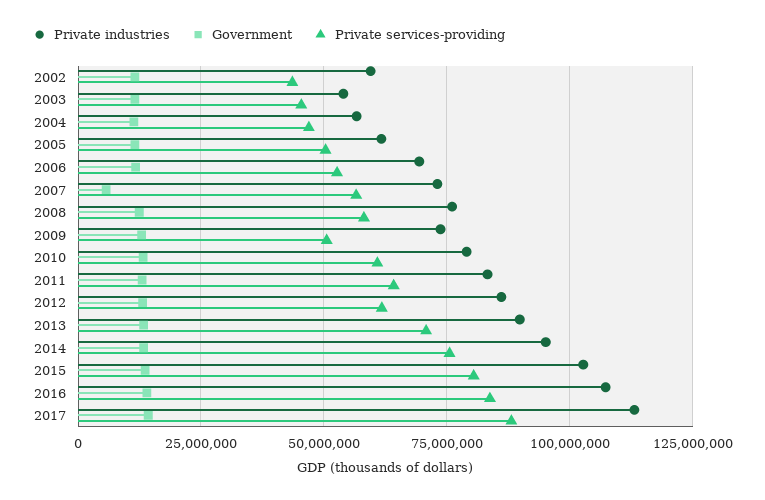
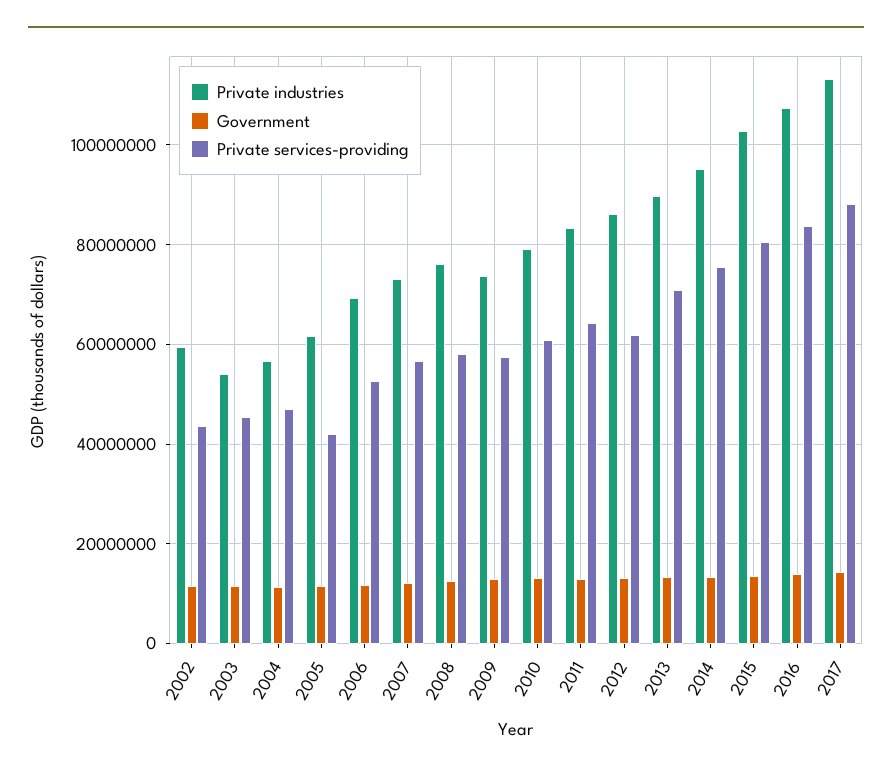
  {
    "Private industries": {
      "2002": 60000000,
      "2003": 54000000,
      "2004": 56000000,
      "2005": 62000000,
      "2006": 70000000,
      "2007": 74000000,
      "2008": 76000000,
      "2009": 74000000,
      "2010": 80000000,
      "2011": 84000000,
      "2012": 86000000,
      "2013": 90000000,
      "2014": 96000000,
      "2015": 102000000,
      "2016": 108000000,
      "2017": 114000000
    },
    "Government": {
      "2002": 12000000,
      "2003": 12000000,
      "2004": 12000000,
      "2005": 12000000,
      "2006": 12000000,
-     "2007": 5000000,
+     "2007": 12000000,
      "2008": 12000000,
      "2009": 12000000,
      "2010": 14000000,
      "2011": 14000000,
      "2012": 14000000,
      "2013": 14000000,
      "2014": 14000000,
      "2015": 14000000,
      "2016": 14000000,
      "2017": 14000000
    },
    "Private services-providing": {
      "2002": 44000000,
      "2003": 46000000,
      "2004": 46000000,
-     "2005": 50000000,
+     "2005": 42000000,
      "2006": 52000000,
      "2007": 56000000,
      "2008": 58000000,
-     "2009": 50000000,
+     "2009": 58000000,
      "2010": 60000000,
      "2011": 64000000,
      "2012": 62000000,
      "2013": 70000000,
      "2014": 76000000,
      "2015": 80000000,
      "2016": 84000000,
      "2017": 88000000
    }
  }

